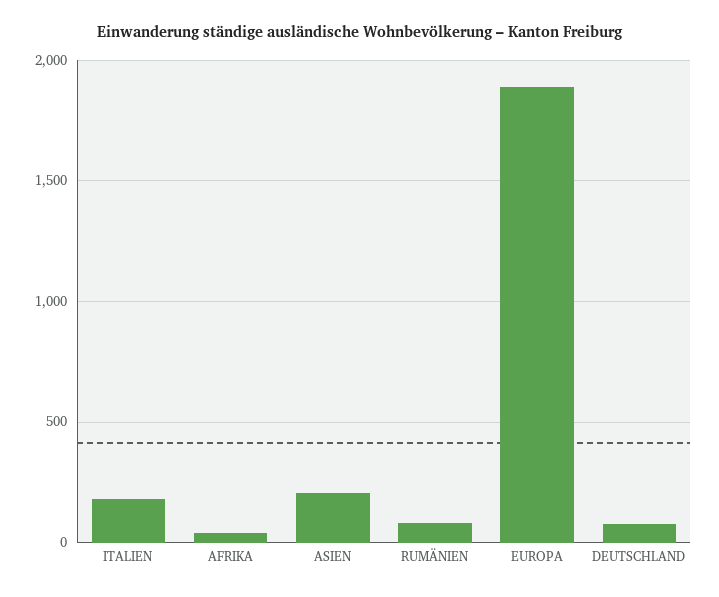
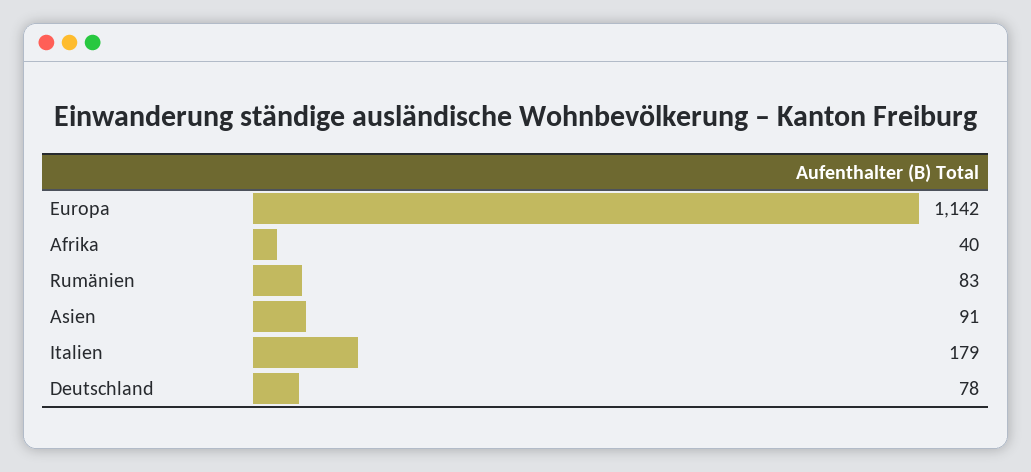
  {
    "ITALIEN": 179,
    "AFRIKA": 40,
-   "ASIEN": 200,
+   "ASIEN": 91,
    "RUMÄNIEN": 83,
-   "EUROPA": 1900,
+   "EUROPA": 1142,
    "DEUTSCHLAND": 78
  }

